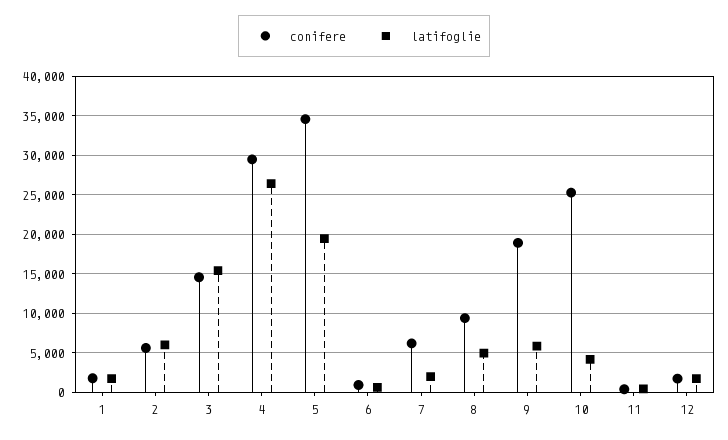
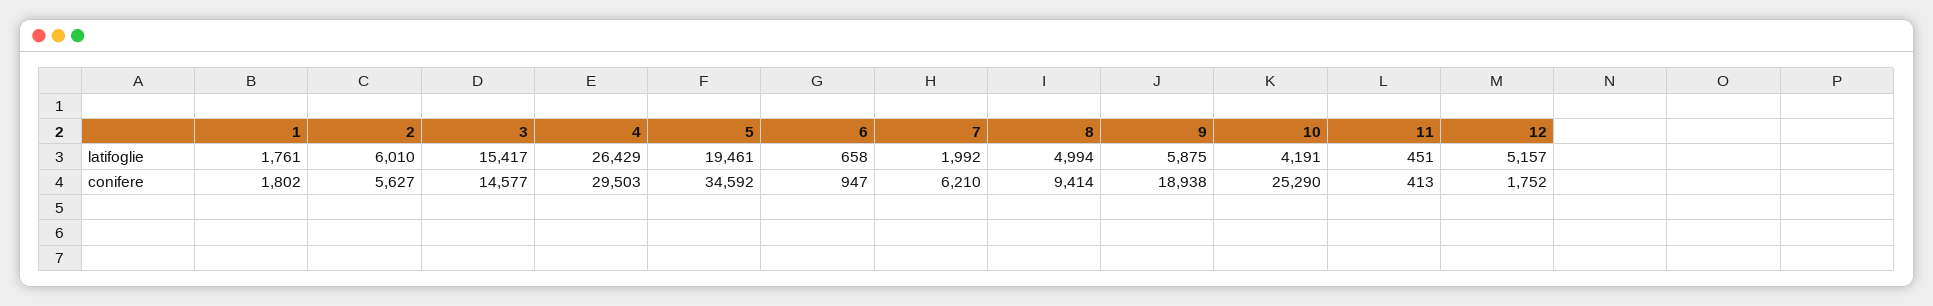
  {
    "conifere": {
      "1": 1802,
      "2": 5627,
      "3": 14577,
      "4": 29503,
      "5": 34592,
      "6": 947,
      "7": 6210,
      "8": 9414,
      "9": 18938,
      "10": 25290,
      "11": 413,
      "12": 1752
    },
    "latifoglie": {
      "1": 1761,
      "2": 6010,
      "3": 15417,
      "4": 26429,
      "5": 19461,
      "6": 658,
      "7": 1992,
      "8": 4994,
      "9": 5875,
      "10": 4191,
      "11": 451,
-     "12": 2000
+     "12": 5157
    }
  }

